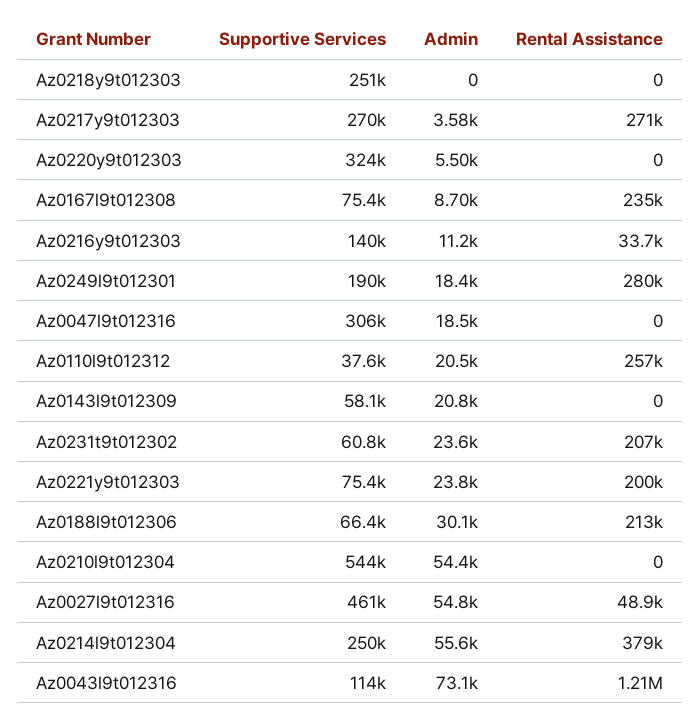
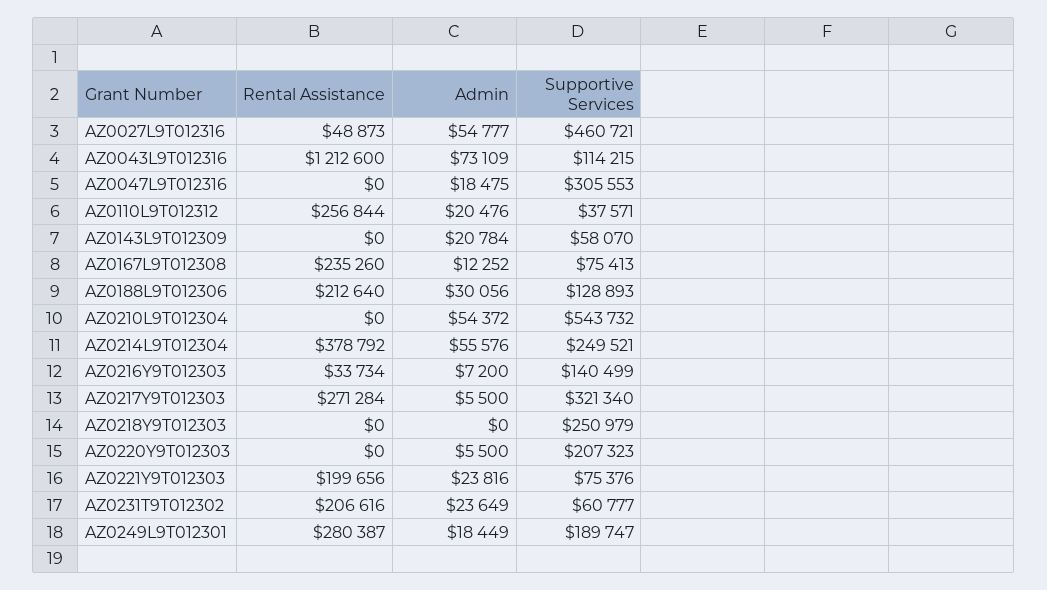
  {
    "Supportive Services": {
      "Az0218y9t012303": 250979,
-     "Az0217y9t012303": 270000,
+     "Az0217y9t012303": 321340,
-     "Az0220y9t012303": 324000,
+     "Az0220y9t012303": 207323,
      "Az0167l9t012308": 75413,
      "Az0216y9t012303": 140499,
      "Az0249l9t012301": 189747,
      "Az0047l9t012316": 305553,
      "Az0110l9t012312": 37571,
      "Az0143l9t012309": 58070,
      "Az0231t9t012302": 60777,
      "Az0221y9t012303": 75376,
-     "Az0188l9t012306": 66400,
+     "Az0188l9t012306": 128893,
      "Az0210l9t012304": 543732,
      "Az0027l9t012316": 460721,
      "Az0214l9t012304": 249521,
      "Az0043l9t012316": 114215
    },
    "Admin": {
      "Az0218y9t012303": 0,
-     "Az0217y9t012303": 3580,
+     "Az0217y9t012303": 5500,
      "Az0220y9t012303": 5500,
-     "Az0167l9t012308": 8700,
+     "Az0167l9t012308": 12252,
-     "Az0216y9t012303": 11200,
+     "Az0216y9t012303": 7200,
      "Az0249l9t012301": 18449,
      "Az0047l9t012316": 18475,
      "Az0110l9t012312": 20476,
      "Az0143l9t012309": 20784,
      "Az0231t9t012302": 23649,
      "Az0221y9t012303": 23816,
      "Az0188l9t012306": 30056,
      "Az0210l9t012304": 54372,
      "Az0027l9t012316": 54777,
      "Az0214l9t012304": 55576,
      "Az0043l9t012316": 73109
    },
    "Rental Assistance": {
      "Az0218y9t012303": 0,
      "Az0217y9t012303": 271284,
      "Az0220y9t012303": 0,
      "Az0167l9t012308": 235260,
      "Az0216y9t012303": 33734,
      "Az0249l9t012301": 280387,
      "Az0047l9t012316": 0,
      "Az0110l9t012312": 256844,
      "Az0143l9t012309": 0,
      "Az0231t9t012302": 206616,
      "Az0221y9t012303": 199656,
      "Az0188l9t012306": 212640,
      "Az0210l9t012304": 0,
      "Az0027l9t012316": 48873,
      "Az0214l9t012304": 378792,
      "Az0043l9t012316": 1212600
    }
  }

